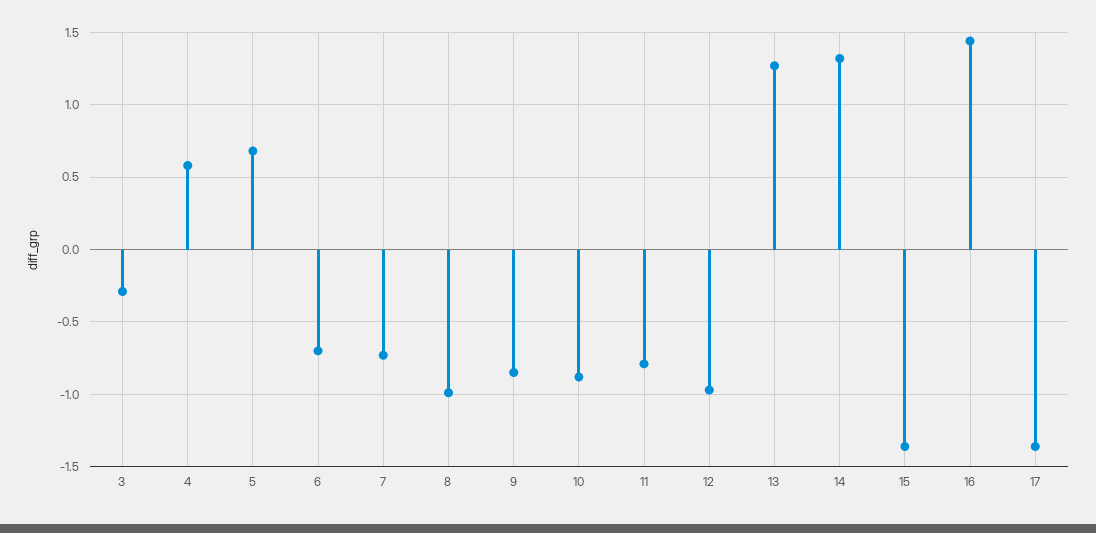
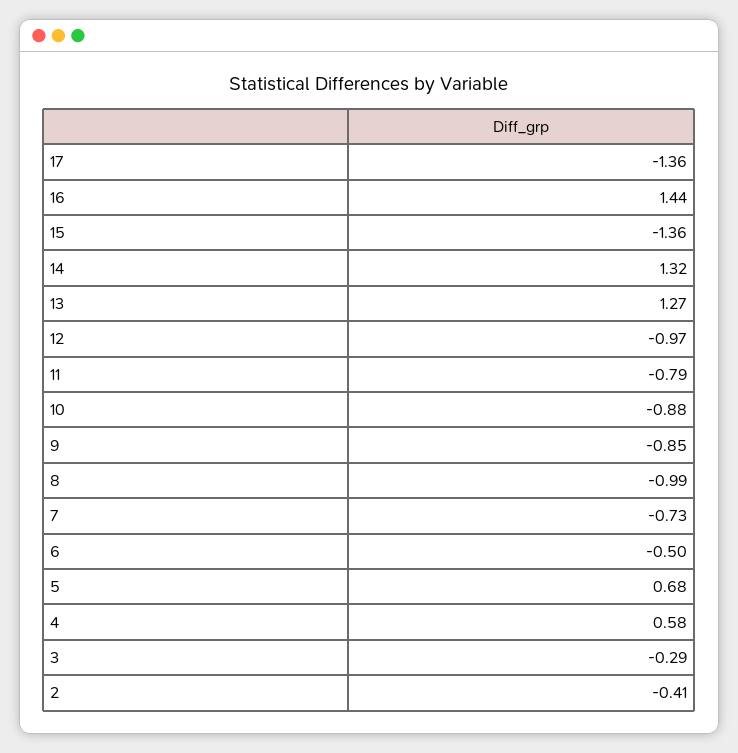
  {
    "3": -0.29,
    "4": 0.58,
    "5": 0.68,
-   "6": -0.7,
+   "6": -0.5,
    "7": -0.73,
    "8": -0.99,
    "9": -0.85,
    "10": -0.88,
    "11": -0.79,
    "12": -0.97,
    "13": 1.27,
    "14": 1.32,
    "15": -1.36,
    "16": 1.44,
-   "17": -1.36
+   "17": -1.36,
+   "2": -0.41
  }

